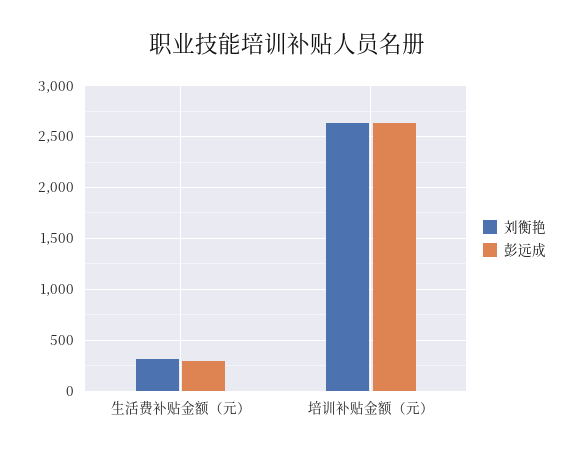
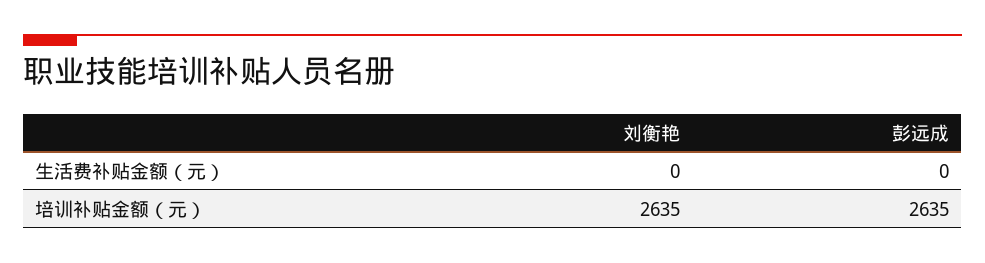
  {
    "刘衡艳": {
-     "生活费补贴金额（元）": 300,
+     "生活费补贴金额（元）": 0,
      "培训补贴金额（元）": 2635
    },
    "彭远成": {
-     "生活费补贴金额（元）": 300,
+     "生活费补贴金额（元）": 0,
      "培训补贴金额（元）": 2635
    }
  }

